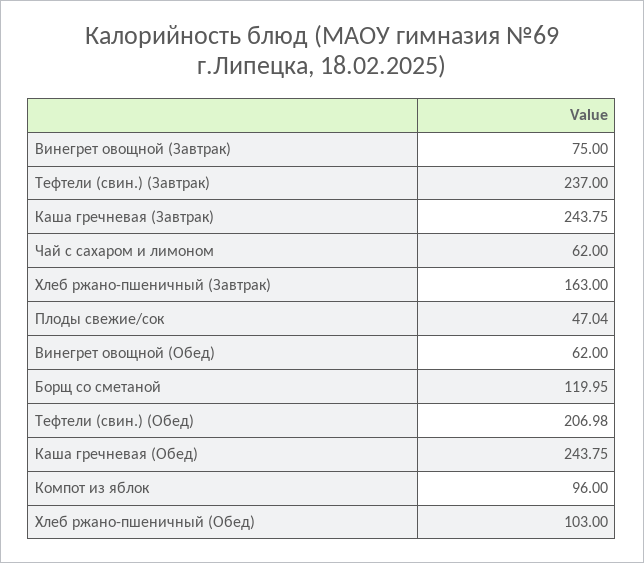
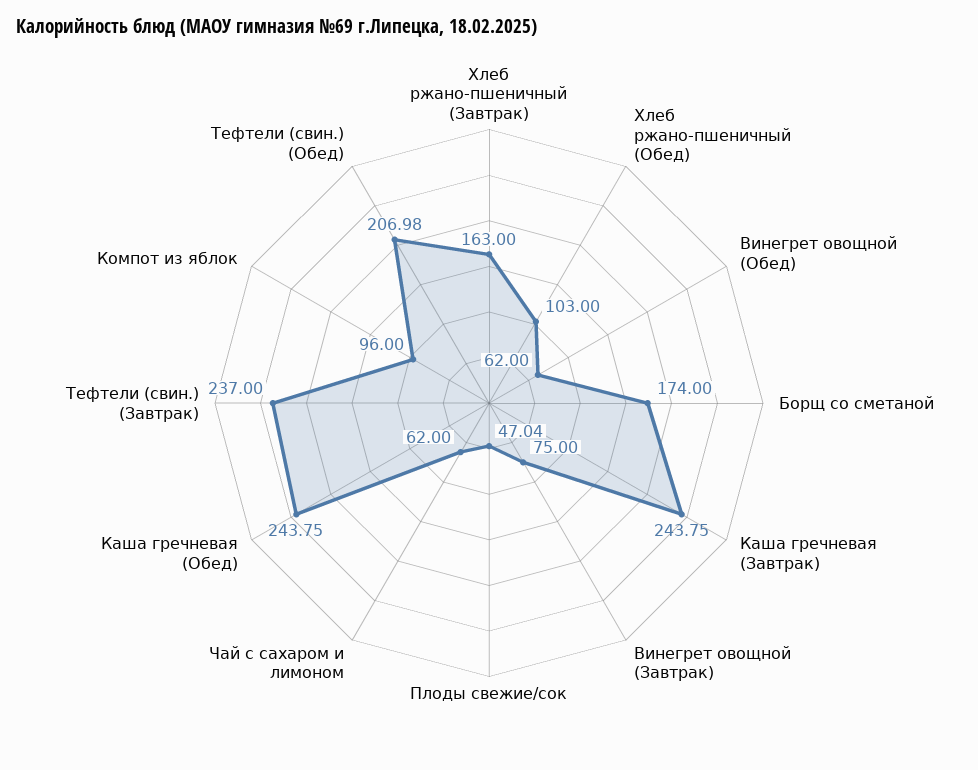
  {
    "Винегрет овощной (Завтрак)": 75,
    "Тефтели (свин.) (Завтрак)": 237,
    "Каша гречневая (Завтрак)": 243.75,
    "Чай с сахаром и лимоном": 62,
    "Хлеб ржано-пшеничный (Завтрак)": 163,
    "Плоды свежие/сок": 47.04,
    "Винегрет овощной (Обед)": 62,
-   "Борщ со сметаной": 119.95,
+   "Борщ со сметаной": 174,
    "Тефтели (свин.) (Обед)": 206.98,
    "Каша гречневая (Обед)": 243.75,
    "Компот из яблок": 96,
    "Хлеб ржано-пшеничный (Обед)": 103
  }

